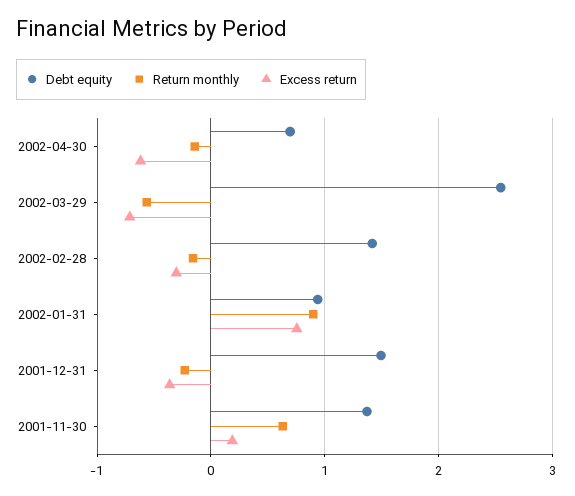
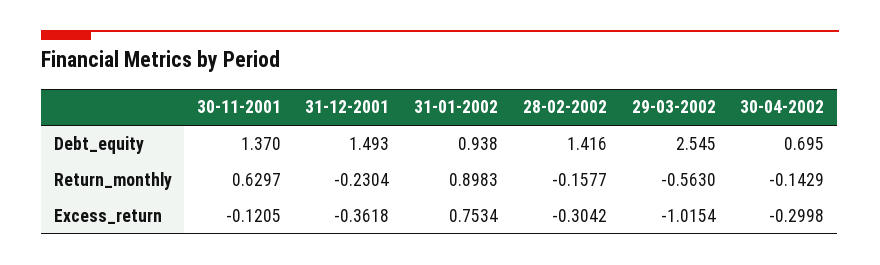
  {
    "Debt equity": {
      "2002-04-30": 0.695,
      "2002-03-29": 2.545,
      "2002-02-28": 1.416,
      "2002-01-31": 0.938,
      "2001-12-31": 1.493,
      "2001-11-30": 1.37
    },
    "Return monthly": {
      "2002-04-30": -0.1429,
      "2002-03-29": -0.563,
      "2002-02-28": -0.1577,
      "2002-01-31": 0.8983,
      "2001-12-31": -0.2304,
      "2001-11-30": 0.6297
    },
    "Excess return": {
-     "2002-04-30": -0.6,
+     "2002-04-30": -0.2998,
-     "2002-03-29": -0.7,
+     "2002-03-29": -1.0154,
      "2002-02-28": -0.3042,
      "2002-01-31": 0.7534,
      "2001-12-31": -0.3618,
-     "2001-11-30": 0.2
+     "2001-11-30": -0.1205
    }
  }

